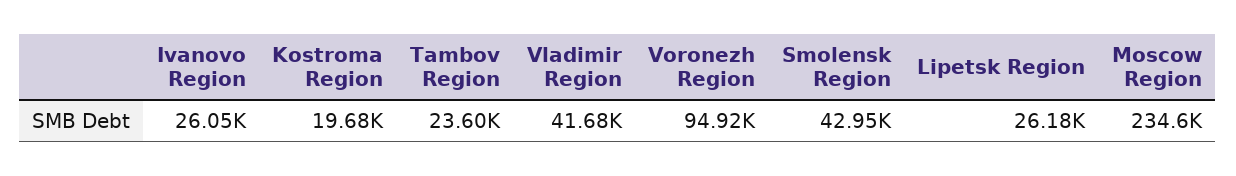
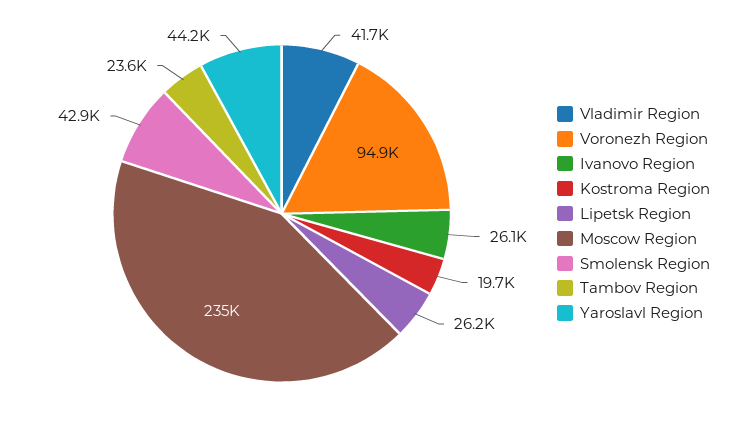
  {
    "Ivanovo Region": 26050,
    "Kostroma Region": 19680,
    "Tambov Region": 23600,
    "Vladimir Region": 41680,
    "Voronezh Region": 94920,
    "Smolensk Region": 42950,
    "Lipetsk Region": 26180,
-   "Moscow Region": 234600
+   "Moscow Region": 234600,
+   "Yaroslavl Region": 44200
  }

